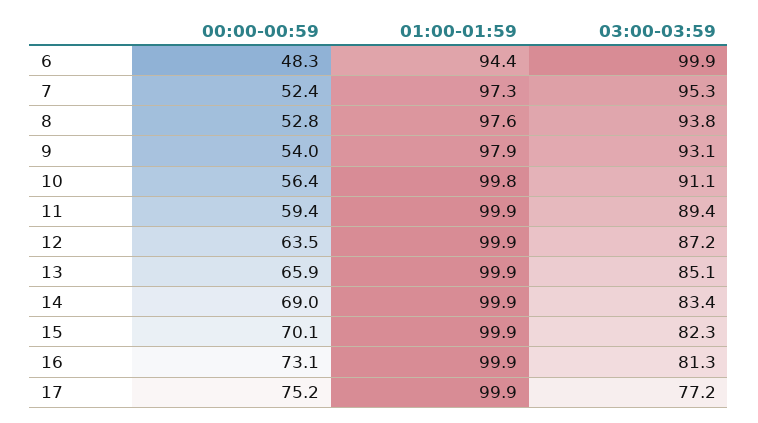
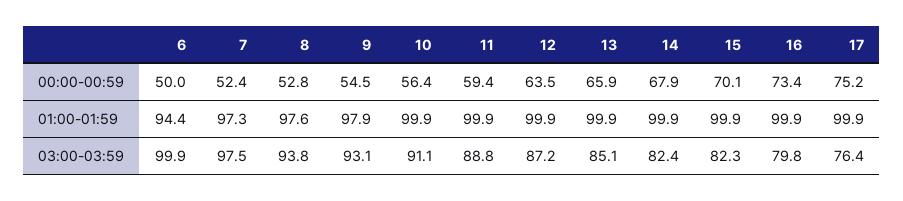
  {
    "00:00-00:59": {
-     "6": 48.3,
+     "6": 50,
      "7": 52.4,
      "8": 52.8,
-     "9": 54,
+     "9": 54.5,
      "10": 56.4,
      "11": 59.4,
      "12": 63.5,
      "13": 65.9,
-     "14": 69,
+     "14": 67.9,
      "15": 70.1,
-     "16": 73.1,
+     "16": 73.4,
      "17": 75.2
    },
    "01:00-01:59": {
      "6": 94.4,
      "7": 97.3,
      "8": 97.6,
      "9": 97.9,
-     "10": 99.8,
+     "10": 99.9,
      "11": 99.9,
      "12": 99.9,
      "13": 99.9,
      "14": 99.9,
      "15": 99.9,
      "16": 99.9,
      "17": 99.9
    },
    "03:00-03:59": {
      "6": 99.9,
-     "7": 95.3,
+     "7": 97.5,
      "8": 93.8,
      "9": 93.1,
      "10": 91.1,
-     "11": 89.4,
+     "11": 88.8,
      "12": 87.2,
      "13": 85.1,
-     "14": 83.4,
+     "14": 82.4,
      "15": 82.3,
-     "16": 81.3,
+     "16": 79.8,
-     "17": 77.2
+     "17": 76.4
    }
  }

